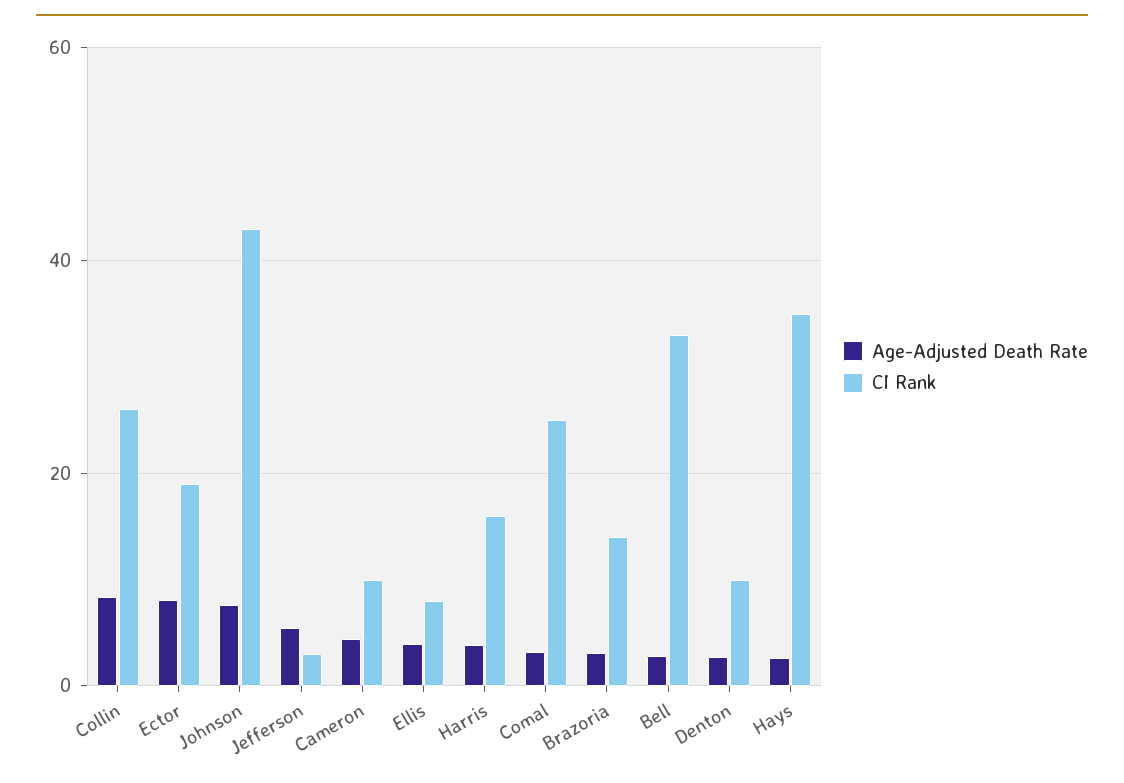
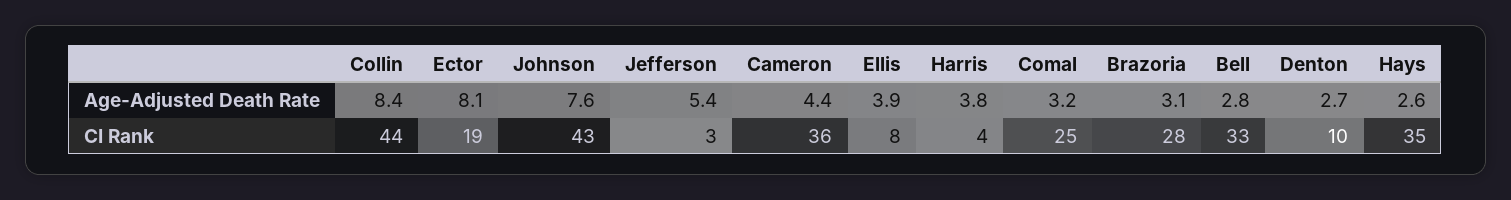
  {
    "Age-Adjusted Death Rate": {
      "Collin": 8.4,
      "Ector": 8.1,
      "Johnson": 7.6,
      "Jefferson": 5.4,
      "Cameron": 4.4,
      "Ellis": 3.9,
      "Harris": 3.8,
      "Comal": 3.2,
      "Brazoria": 3.1,
      "Bell": 2.8,
      "Denton": 2.7,
      "Hays": 2.6
    },
    "CI Rank": {
-     "Collin": 26,
+     "Collin": 44,
      "Ector": 19,
      "Johnson": 43,
      "Jefferson": 3,
-     "Cameron": 10,
+     "Cameron": 36,
      "Ellis": 8,
-     "Harris": 16,
+     "Harris": 4,
      "Comal": 25,
-     "Brazoria": 14,
+     "Brazoria": 28,
      "Bell": 33,
      "Denton": 10,
      "Hays": 35
    }
  }

